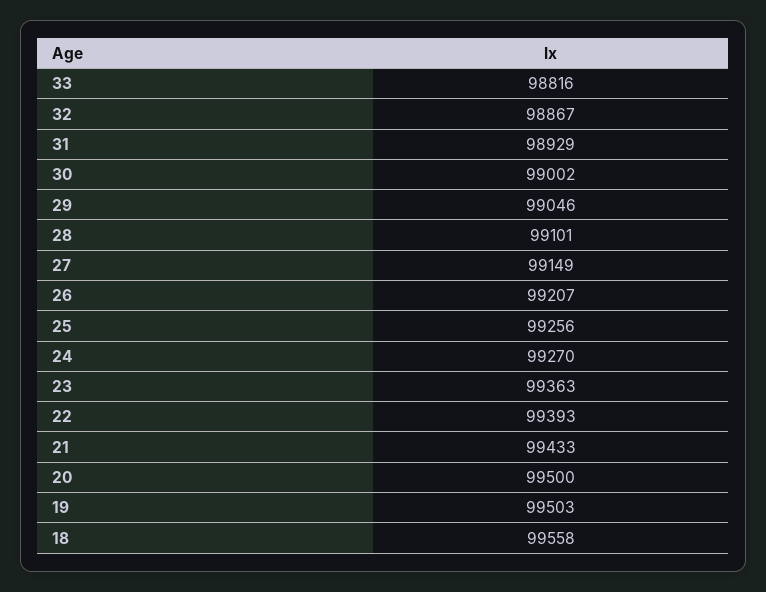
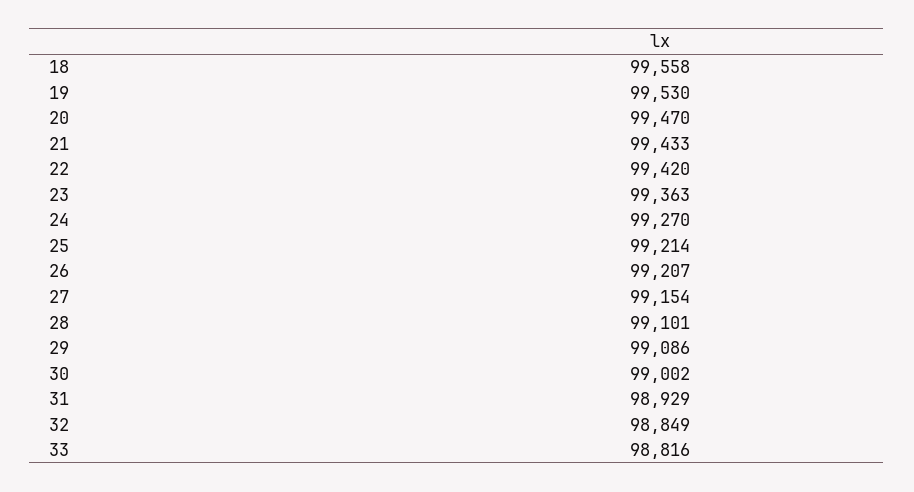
  {
    "33": 98816,
-   "32": 98867,
+   "32": 98849,
    "31": 98929,
    "30": 99002,
-   "29": 99046,
+   "29": 99086,
    "28": 99101,
-   "27": 99149,
+   "27": 99154,
    "26": 99207,
-   "25": 99256,
+   "25": 99214,
    "24": 99270,
    "23": 99363,
-   "22": 99393,
+   "22": 99420,
    "21": 99433,
-   "20": 99500,
+   "20": 99470,
-   "19": 99503,
+   "19": 99530,
    "18": 99558
  }

